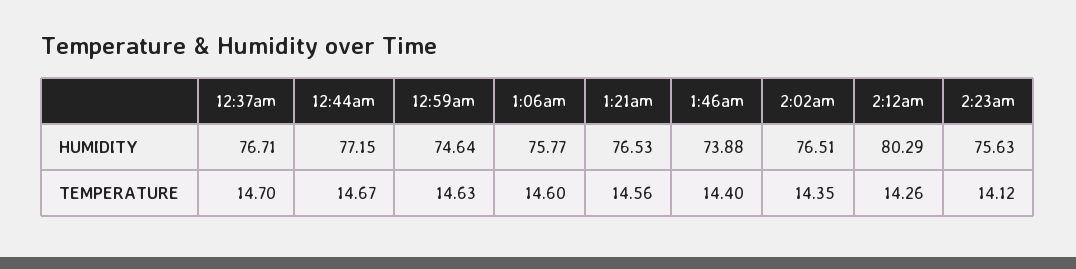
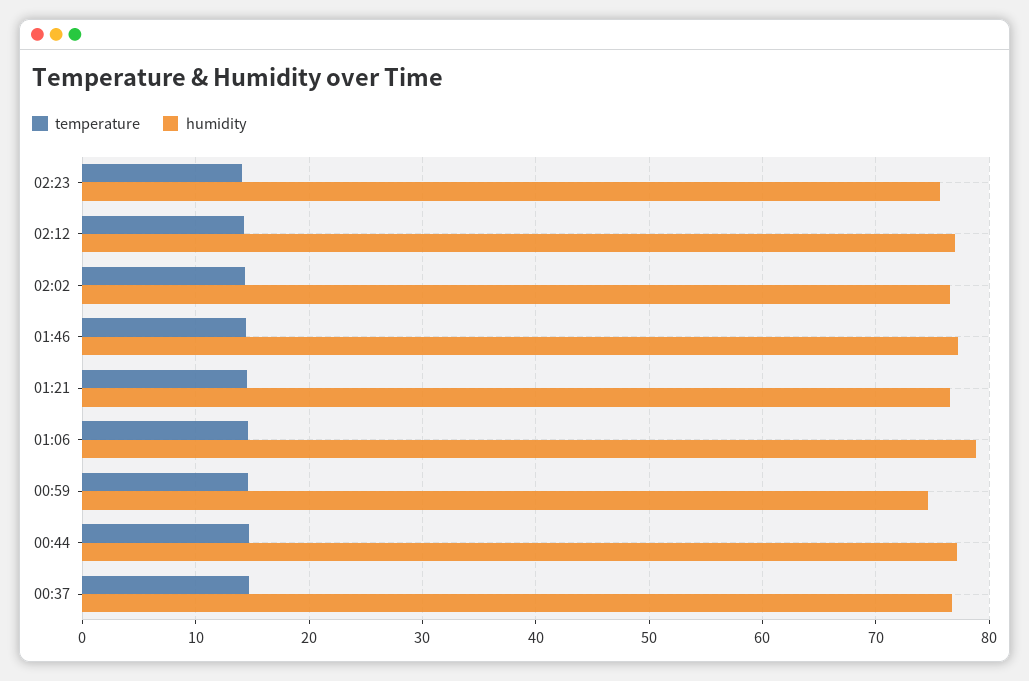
  {
    "HUMIDITY": {
      "12:37am": 76.71,
      "12:44am": 77.15,
      "12:59am": 74.64,
-     "1:06am": 75.77,
+     "1:06am": 79,
      "1:21am": 76.53,
-     "1:46am": 73.88,
+     "1:46am": 77,
      "2:02am": 76.51,
-     "2:12am": 80.29,
+     "2:12am": 77,
      "2:23am": 75.63
    },
    "TEMPERATURE": {
      "12:37am": 14.7,
      "12:44am": 14.67,
      "12:59am": 14.63,
      "1:06am": 14.6,
      "1:21am": 14.56,
      "1:46am": 14.4,
      "2:02am": 14.35,
      "2:12am": 14.26,
      "2:23am": 14.12
    }
  }

